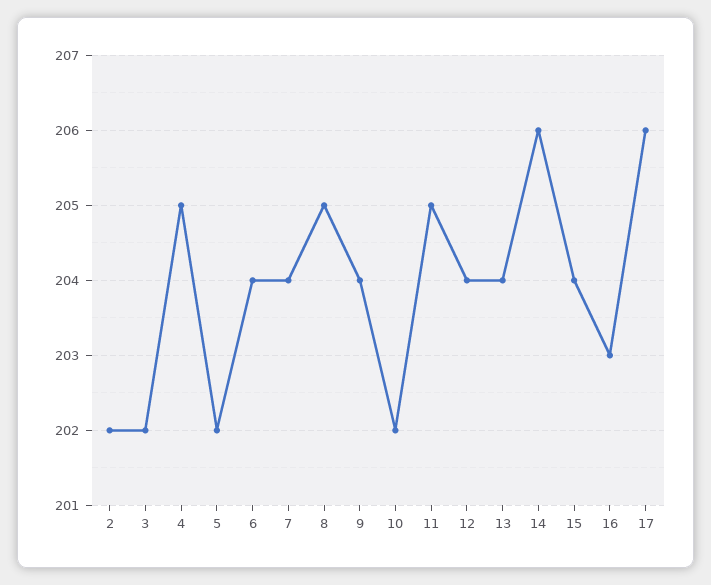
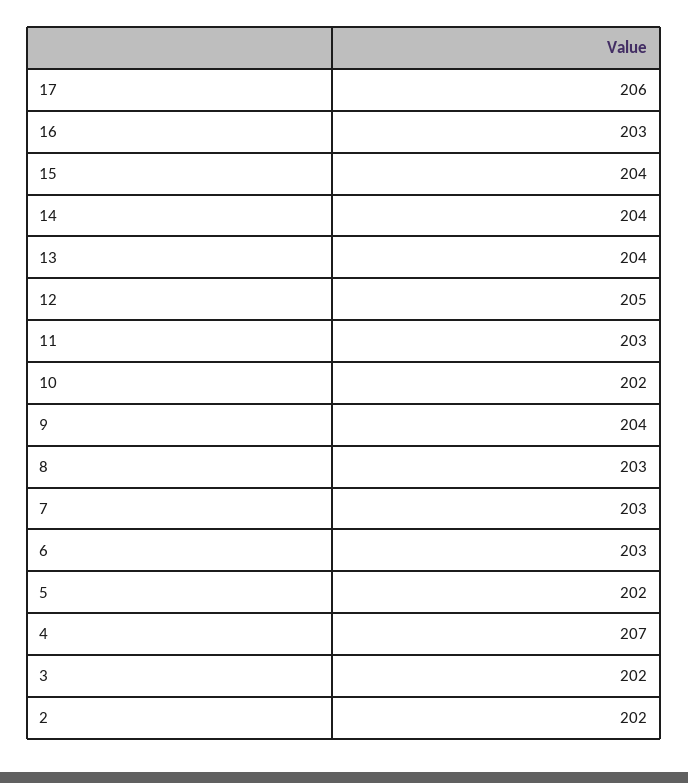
  {
    "2": 202,
    "3": 202,
-   "4": 205,
+   "4": 207,
    "5": 202,
-   "6": 204,
+   "6": 203,
-   "7": 204,
+   "7": 203,
-   "8": 205,
+   "8": 203,
    "9": 204,
    "10": 202,
-   "11": 205,
+   "11": 203,
-   "12": 204,
+   "12": 205,
    "13": 204,
-   "14": 206,
+   "14": 204,
    "15": 204,
    "16": 203,
    "17": 206
  }

